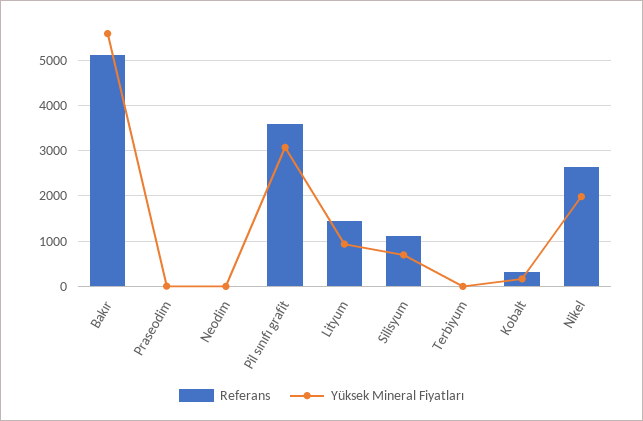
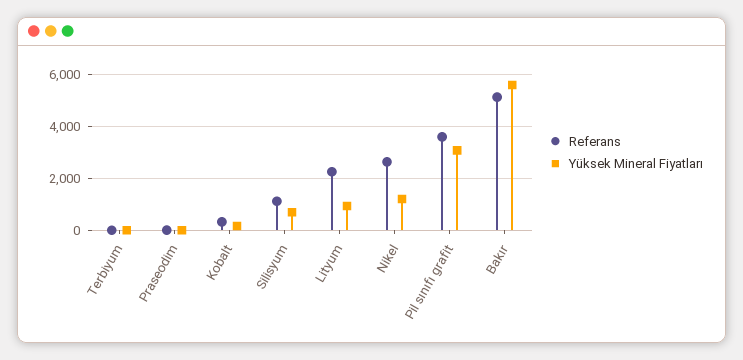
  {
    "Referans": {
      "Bakır": 5200,
      "Praseodim": 0,
-     "Neodim": 0,
      "Pil sınıfı grafit": 3600,
-     "Lityum": 1400,
+     "Lityum": 2250,
      "Silisyum": 1200,
      "Terbiyum": 0,
      "Kobalt": 400,
      "Nikel": 2600
    },
    "Yüksek Mineral Fiyatları": {
      "Bakır": 5600,
      "Praseodim": 0,
-     "Neodim": 0,
      "Pil sınıfı grafit": 3000,
      "Lityum": 1000,
      "Silisyum": 600,
      "Terbiyum": 0,
      "Kobalt": 200,
-     "Nikel": 2000
+     "Nikel": 1250
    }
  }

